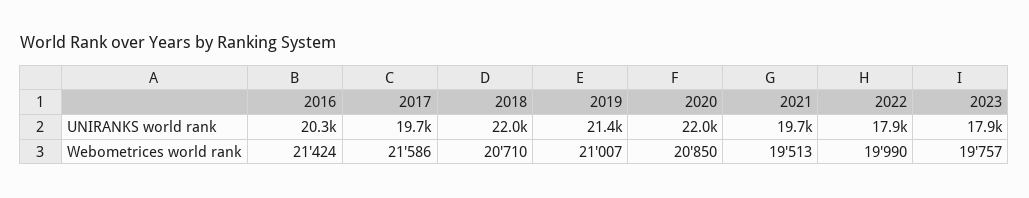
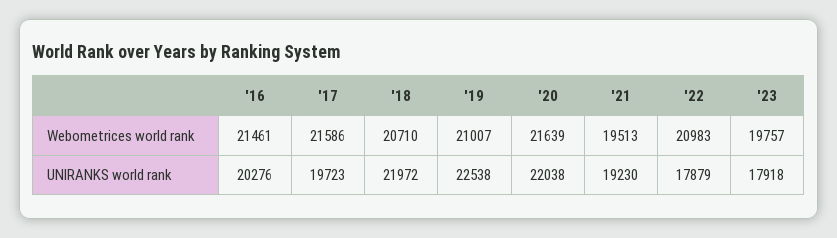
  {
    "2016": {
      "UNIRANKS world rank": 20276,
-     "Webometrices world rank": 21424
+     "Webometrices world rank": 21461
    },
    "2017": {
      "UNIRANKS world rank": 19723,
      "Webometrices world rank": 21586
    },
    "2018": {
      "UNIRANKS world rank": 21972,
      "Webometrices world rank": 20710
    },
    "2019": {
-     "UNIRANKS world rank": 21400,
+     "UNIRANKS world rank": 22538,
      "Webometrices world rank": 21007
    },
    "2020": {
      "UNIRANKS world rank": 22038,
-     "Webometrices world rank": 20850
+     "Webometrices world rank": 21639
    },
    "2021": {
-     "UNIRANKS world rank": 19700,
+     "UNIRANKS world rank": 19230,
      "Webometrices world rank": 19513
    },
    "2022": {
      "UNIRANKS world rank": 17879,
-     "Webometrices world rank": 19990
+     "Webometrices world rank": 20983
    },
    "2023": {
      "UNIRANKS world rank": 17918,
      "Webometrices world rank": 19757
    }
  }

